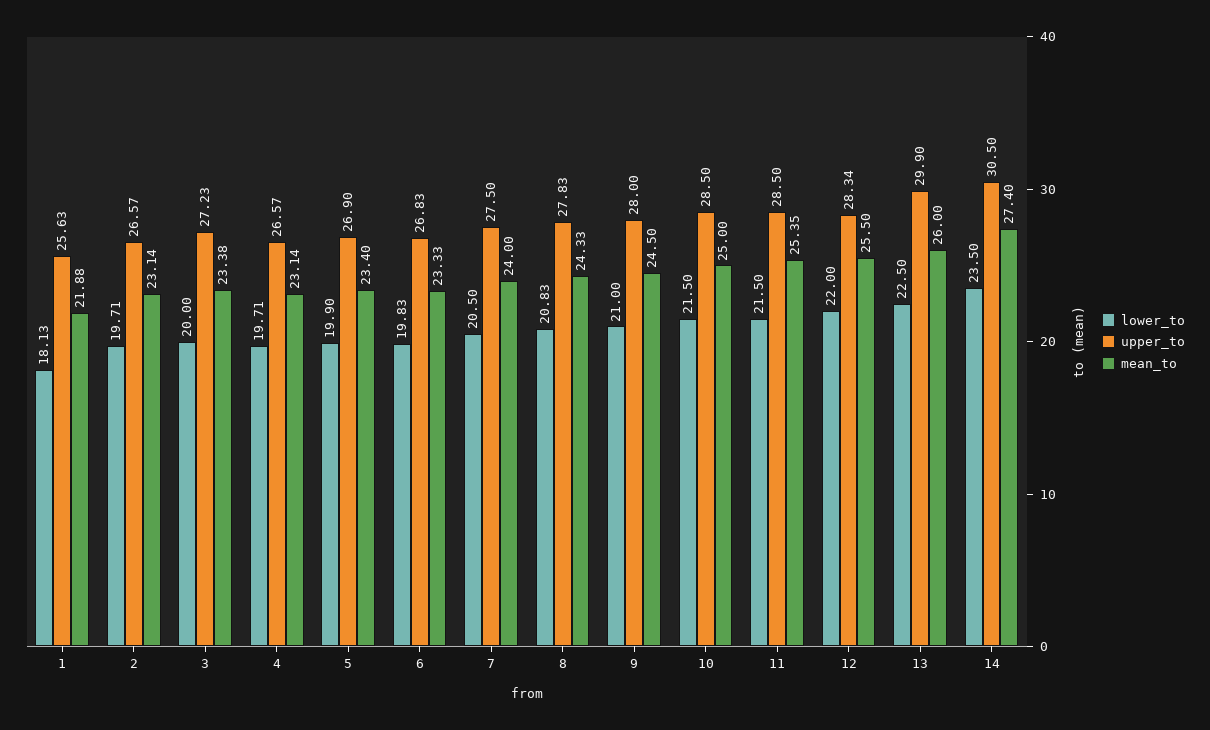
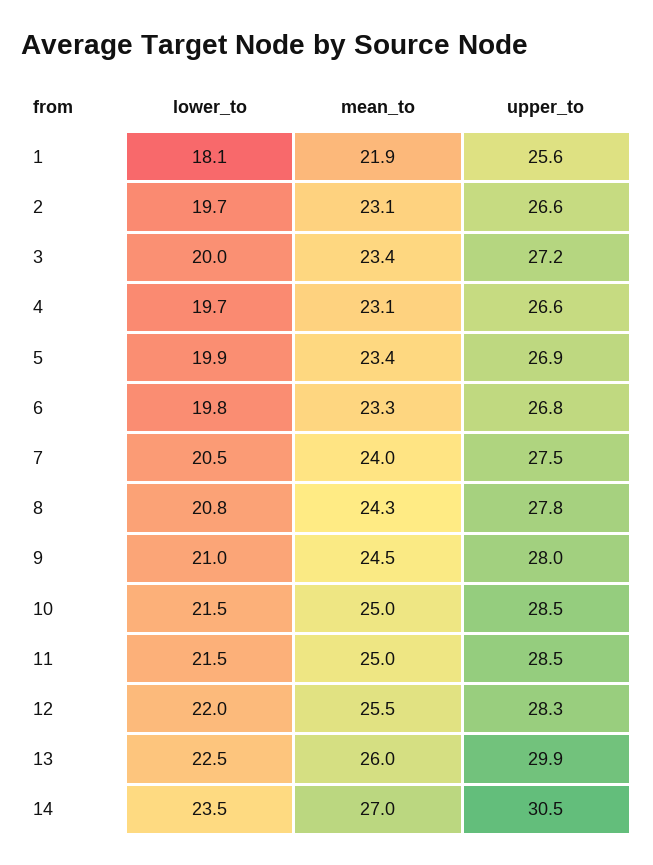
  {
    "lower_to": {
      "1": 18.13,
      "2": 19.71,
      "3": 20,
      "4": 19.71,
      "5": 19.9,
      "6": 19.83,
      "7": 20.5,
      "8": 20.83,
      "9": 21,
      "10": 21.5,
      "11": 21.5,
      "12": 22,
      "13": 22.5,
      "14": 23.5
    },
    "upper_to": {
      "1": 25.63,
      "2": 26.57,
      "3": 27.23,
      "4": 26.57,
      "5": 26.9,
      "6": 26.83,
      "7": 27.5,
      "8": 27.83,
      "9": 28,
      "10": 28.5,
      "11": 28.5,
      "12": 28.34,
      "13": 29.9,
      "14": 30.5
    },
    "mean_to": {
      "1": 21.88,
      "2": 23.14,
      "3": 23.38,
      "4": 23.14,
      "5": 23.4,
      "6": 23.33,
      "7": 24,
      "8": 24.33,
      "9": 24.5,
      "10": 25,
-     "11": 25.35,
+     "11": 25,
      "12": 25.5,
      "13": 26,
-     "14": 27.4
+     "14": 27
    }
  }

